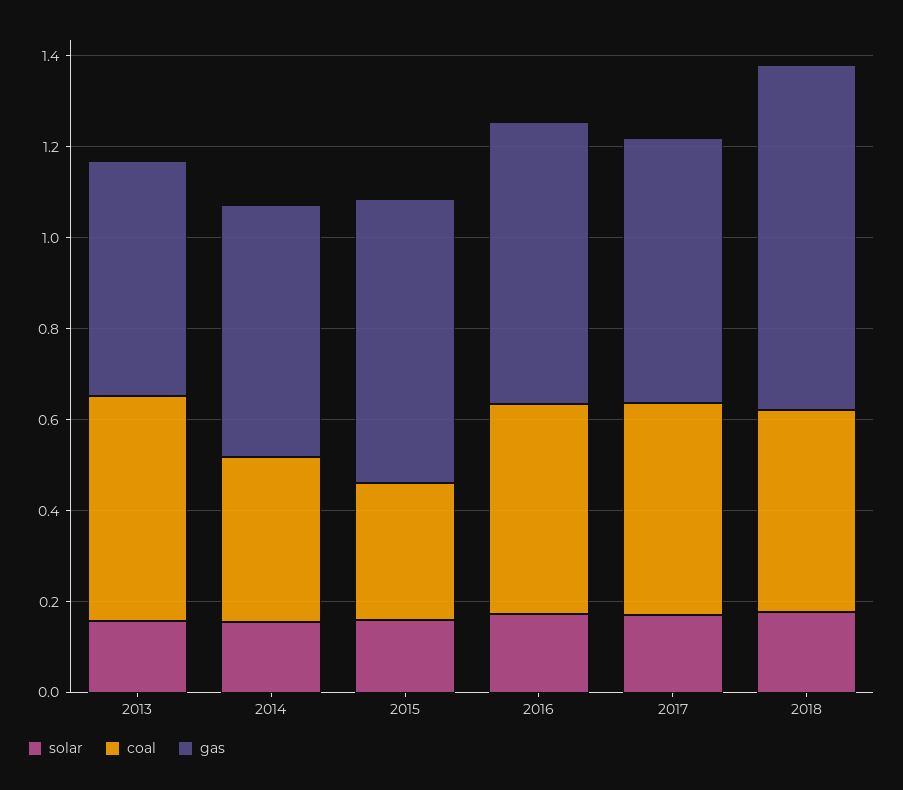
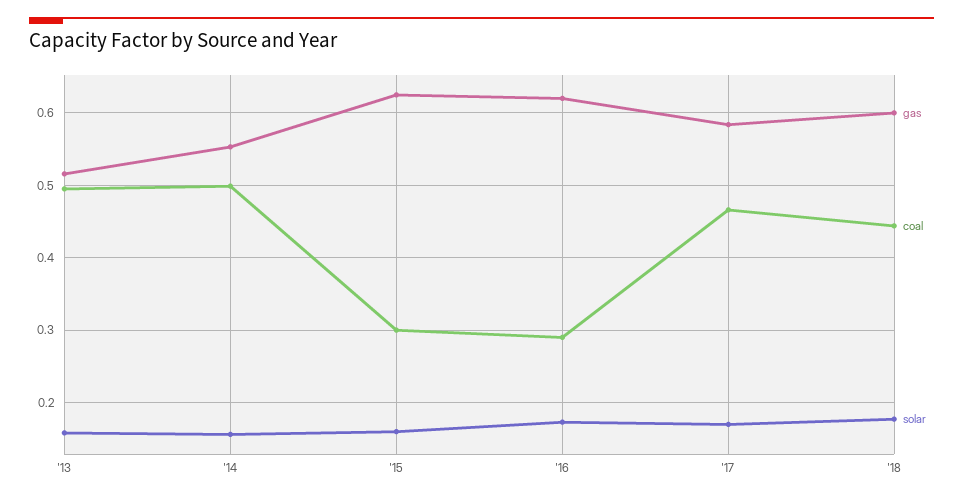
  {
    "solar": {
      "2013": 0.16,
      "2014": 0.16,
      "2015": 0.16,
      "2016": 0.17,
      "2017": 0.17,
      "2018": 0.18
    },
    "coal": {
      "2013": 0.5,
-     "2014": 0.35,
+     "2014": 0.5,
      "2015": 0.3,
-     "2016": 0.45,
+     "2016": 0.29,
      "2017": 0.47,
      "2018": 0.44
    },
    "gas": {
      "2013": 0.52,
      "2014": 0.55,
      "2015": 0.63,
      "2016": 0.62,
      "2017": 0.58,
-     "2018": 0.75
+     "2018": 0.6
    }
  }

